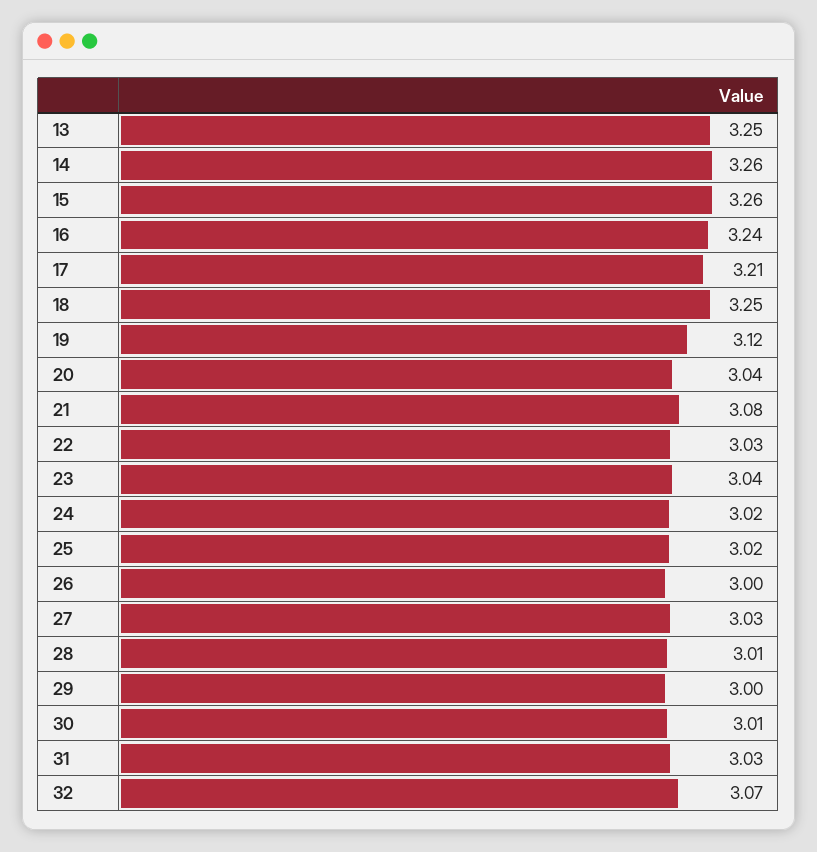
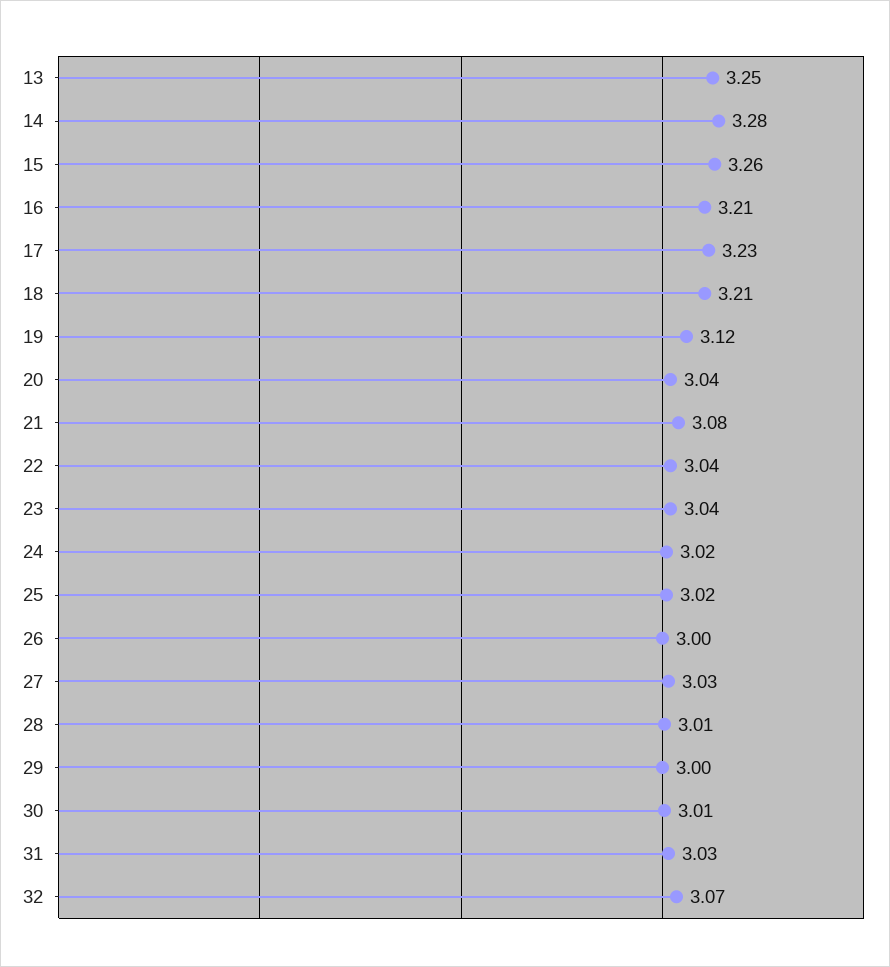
  {
    "13": 3.25,
-   "14": 3.26,
+   "14": 3.28,
    "15": 3.26,
-   "16": 3.24,
+   "16": 3.21,
-   "17": 3.21,
+   "17": 3.23,
-   "18": 3.25,
+   "18": 3.21,
    "19": 3.12,
    "20": 3.04,
    "21": 3.08,
-   "22": 3.03,
+   "22": 3.04,
    "23": 3.04,
    "24": 3.02,
    "25": 3.02,
    "26": 3,
    "27": 3.03,
    "28": 3.01,
    "29": 3,
    "30": 3.01,
    "31": 3.03,
    "32": 3.07
  }

